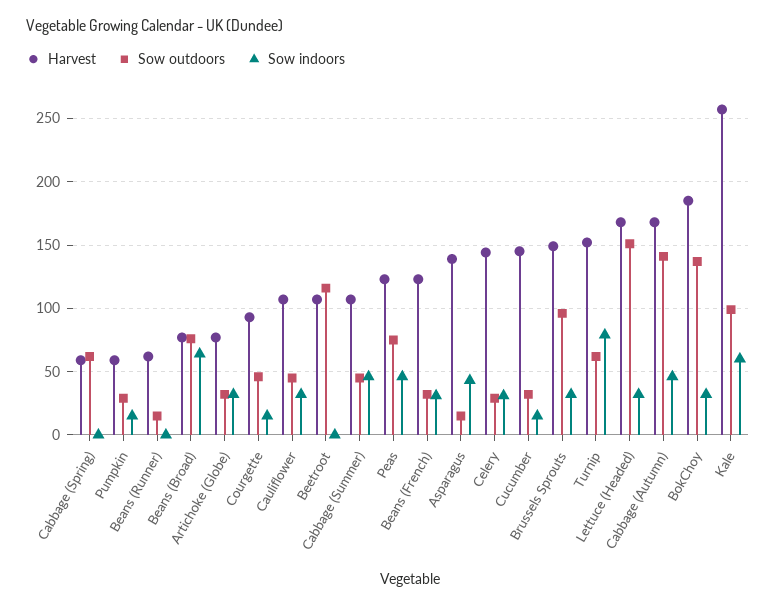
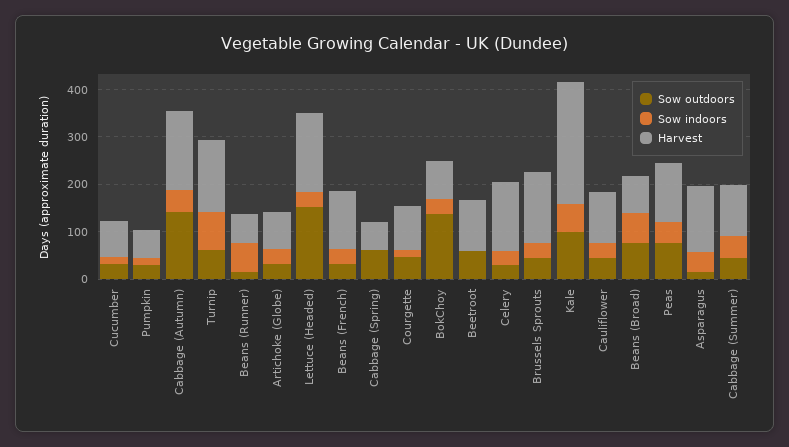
  {
    "Harvest": {
      "Cabbage (Spring)": 60,
      "Pumpkin": 60,
      "Beans (Runner)": 60,
      "Beans (Broad)": 75,
      "Artichoke (Globe)": 75,
      "Courgette": 95,
      "Cauliflower": 105,
      "Beetroot": 105,
      "Cabbage (Summer)": 105,
      "Peas": 125,
      "Beans (French)": 125,
      "Asparagus": 140,
      "Celery": 145,
-     "Cucumber": 145,
+     "Cucumber": 80,
      "Brussels Sprouts": 150,
      "Turnip": 150,
      "Lettuce (Headed)": 170,
      "Cabbage (Autumn)": 170,
-     "BokChoy": 185,
+     "BokChoy": 80,
      "Kale": 255
    },
    "Sow outdoors": {
      "Cabbage (Spring)": 60,
      "Pumpkin": 30,
      "Beans (Runner)": 15,
      "Beans (Broad)": 75,
      "Artichoke (Globe)": 30,
      "Courgette": 45,
      "Cauliflower": 45,
-     "Beetroot": 115,
+     "Beetroot": 60,
      "Cabbage (Summer)": 45,
      "Peas": 75,
      "Beans (French)": 30,
      "Asparagus": 15,
      "Celery": 30,
      "Cucumber": 30,
-     "Brussels Sprouts": 95,
+     "Brussels Sprouts": 40,
      "Turnip": 60,
      "Lettuce (Headed)": 150,
      "Cabbage (Autumn)": 140,
      "BokChoy": 135,
      "Kale": 100
    },
    "Sow indoors": {
      "Cabbage (Spring)": 0,
      "Pumpkin": 15,
-     "Beans (Runner)": 0,
+     "Beans (Runner)": 60,
      "Beans (Broad)": 65,
      "Artichoke (Globe)": 30,
      "Courgette": 15,
      "Cauliflower": 30,
      "Beetroot": 0,
      "Cabbage (Summer)": 45,
      "Peas": 45,
      "Beans (French)": 30,
      "Asparagus": 45,
      "Celery": 30,
      "Cucumber": 15,
      "Brussels Sprouts": 30,
      "Turnip": 80,
      "Lettuce (Headed)": 30,
      "Cabbage (Autumn)": 45,
      "BokChoy": 30,
      "Kale": 60
    }
  }

